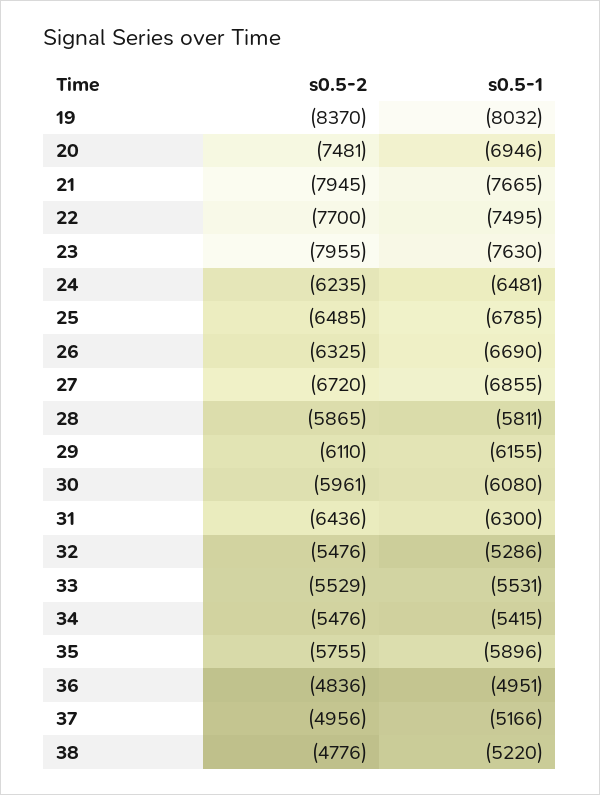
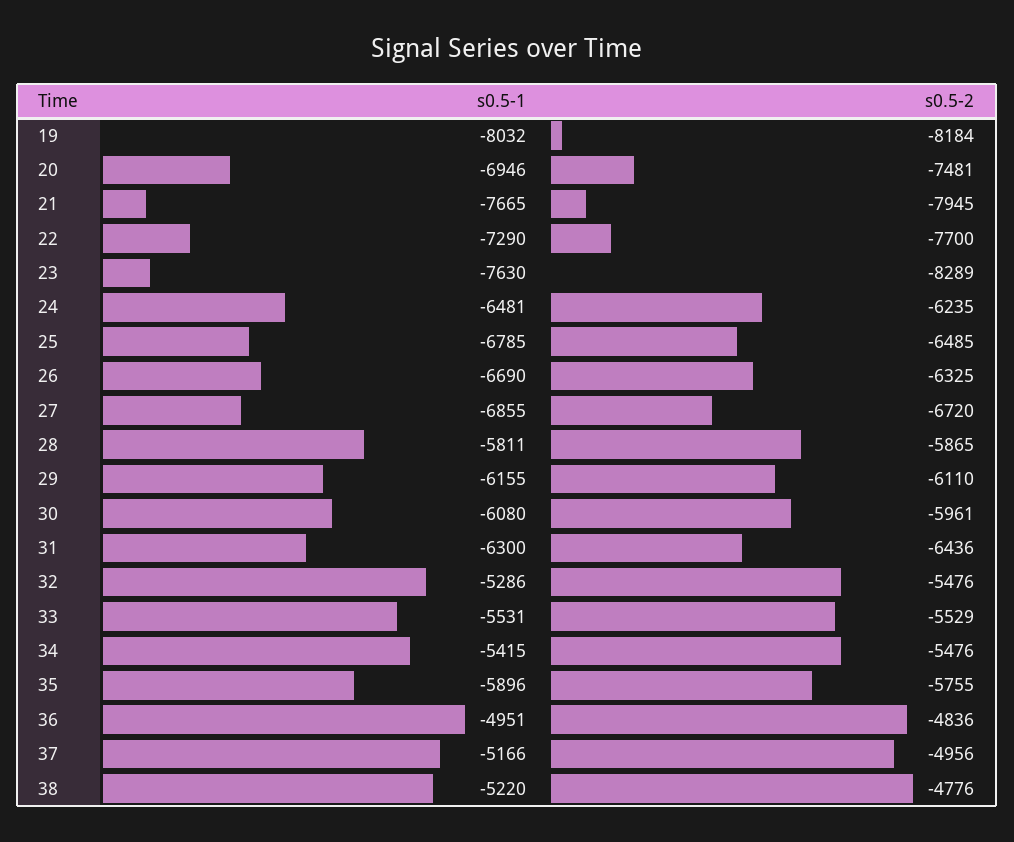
  {
    "s0.5-2": {
-     "19": -8370,
+     "19": -8184,
      "20": -7481,
      "21": -7945,
      "22": -7700,
-     "23": -7955,
+     "23": -8289,
      "24": -6235,
      "25": -6485,
      "26": -6325,
      "27": -6720,
      "28": -5865,
      "29": -6110,
      "30": -5961,
      "31": -6436,
      "32": -5476,
      "33": -5529,
      "34": -5476,
      "35": -5755,
      "36": -4836,
      "37": -4956,
      "38": -4776
    },
    "s0.5-1": {
      "19": -8032,
      "20": -6946,
      "21": -7665,
-     "22": -7495,
+     "22": -7290,
      "23": -7630,
      "24": -6481,
      "25": -6785,
      "26": -6690,
      "27": -6855,
      "28": -5811,
      "29": -6155,
      "30": -6080,
      "31": -6300,
      "32": -5286,
      "33": -5531,
      "34": -5415,
      "35": -5896,
      "36": -4951,
      "37": -5166,
      "38": -5220
    }
  }

